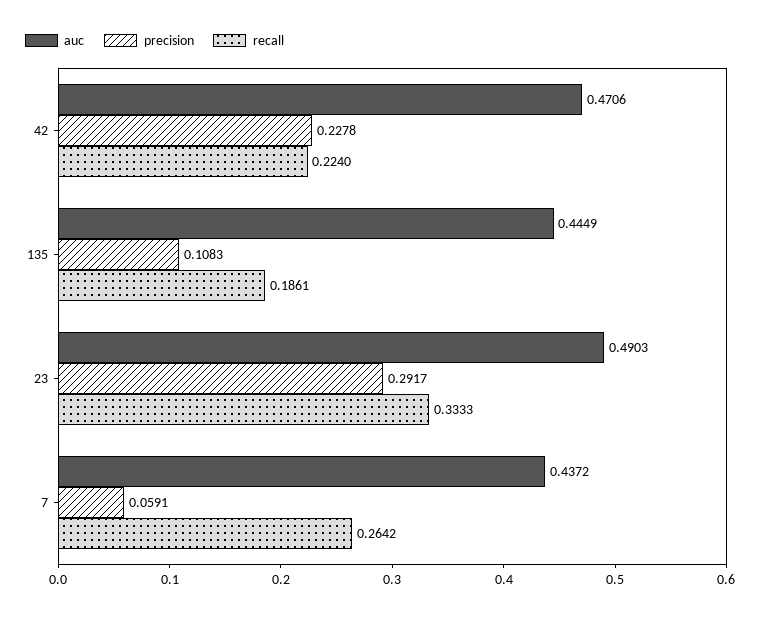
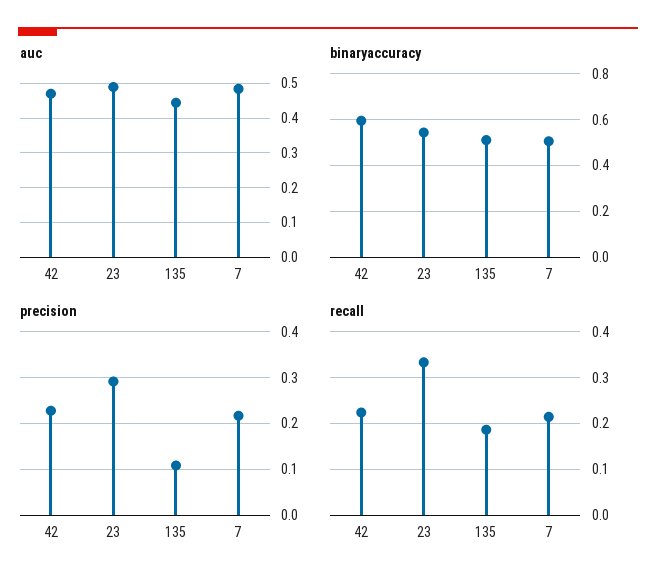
  {
    "auc": {
      "42": 0.4706,
      "135": 0.4449,
      "23": 0.4903,
-     "7": 0.4372
+     "7": 0.48
    },
    "precision": {
      "42": 0.2278,
      "135": 0.1083,
      "23": 0.2917,
-     "7": 0.0591
+     "7": 0.22
    },
    "recall": {
      "42": 0.224,
      "135": 0.1861,
      "23": 0.3333,
-     "7": 0.2642
+     "7": 0.22
-   }
+   },
+   "binaryaccuracy": {
+     "42": 0.6,
+     "23": 0.55,
+     "135": 0.5,
+     "7": 0.5
+   }
  }

